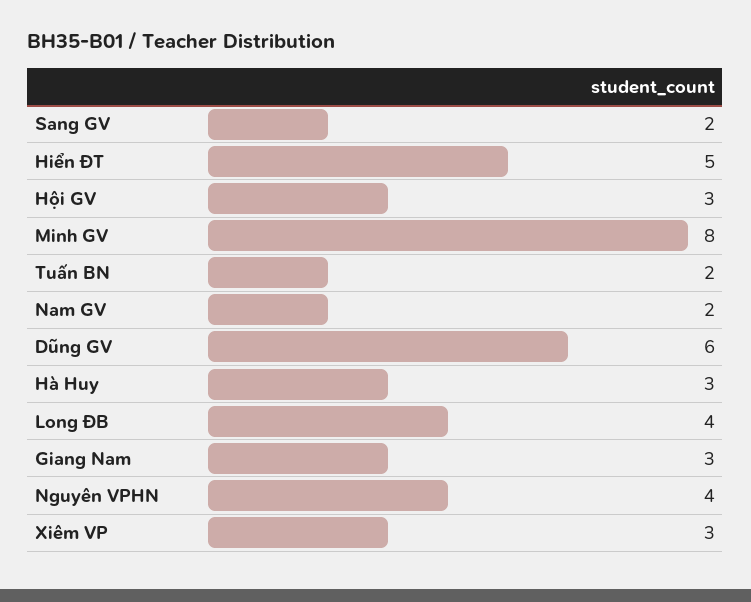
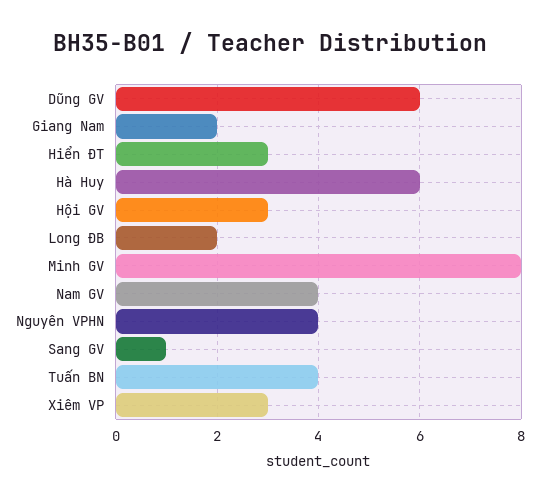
  {
-   "Sang GV": 2,
+   "Sang GV": 1,
-   "Hiển ĐT": 5,
+   "Hiển ĐT": 3,
    "Hội GV": 3,
    "Minh GV": 8,
-   "Tuấn BN": 2,
+   "Tuấn BN": 4,
-   "Nam GV": 2,
+   "Nam GV": 4,
    "Dũng GV": 6,
-   "Hà Huy": 3,
+   "Hà Huy": 6,
-   "Long ĐB": 4,
+   "Long ĐB": 2,
-   "Giang Nam": 3,
+   "Giang Nam": 2,
    "Nguyên VPHN": 4,
    "Xiêm VP": 3
  }

